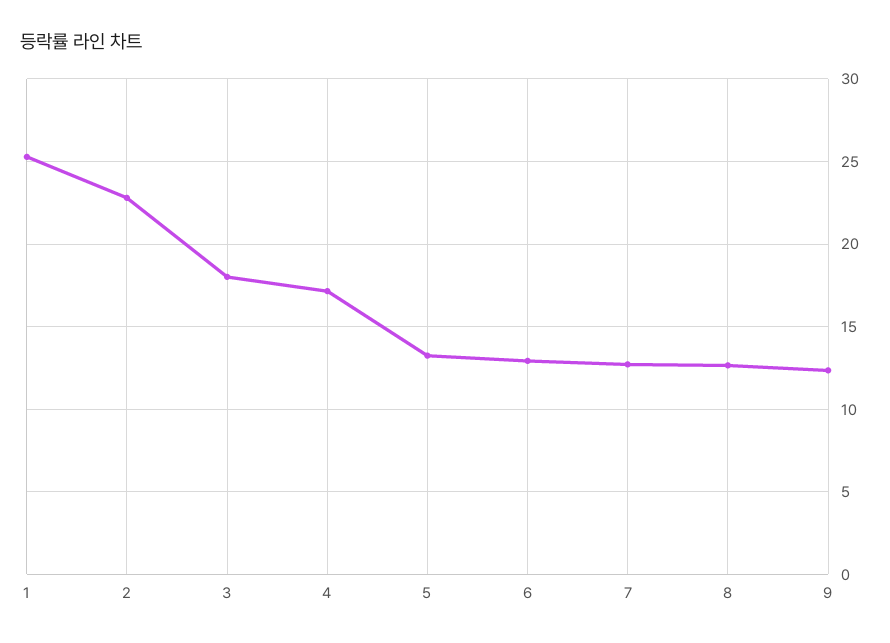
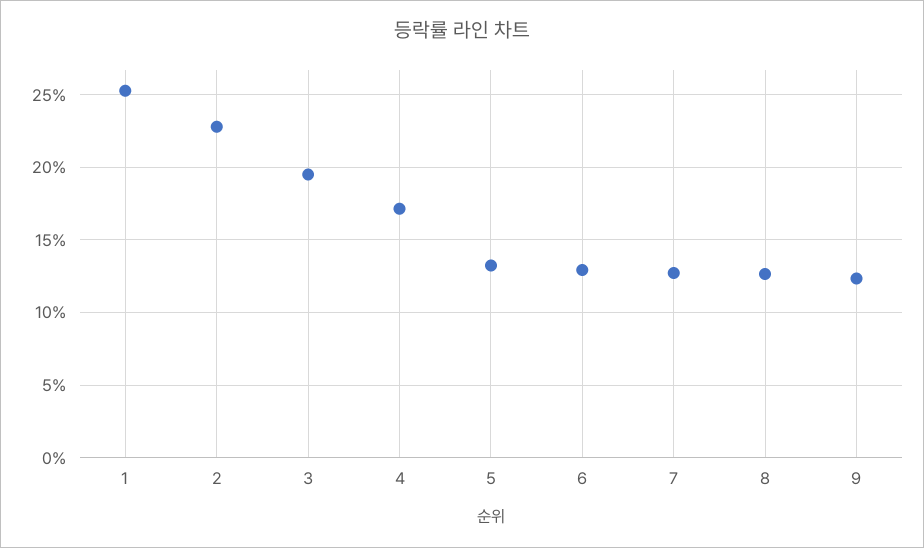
  {
    "1": 25.5,
    "2": 23,
-   "3": 18,
+   "3": 19.5,
    "4": 17,
    "5": 13,
    "6": 13,
    "7": 12.5,
    "8": 12.5,
    "9": 12.5
  }

